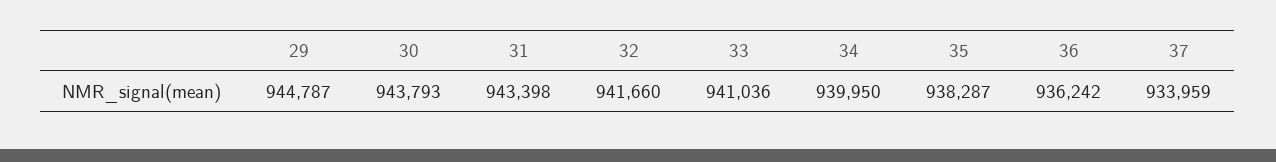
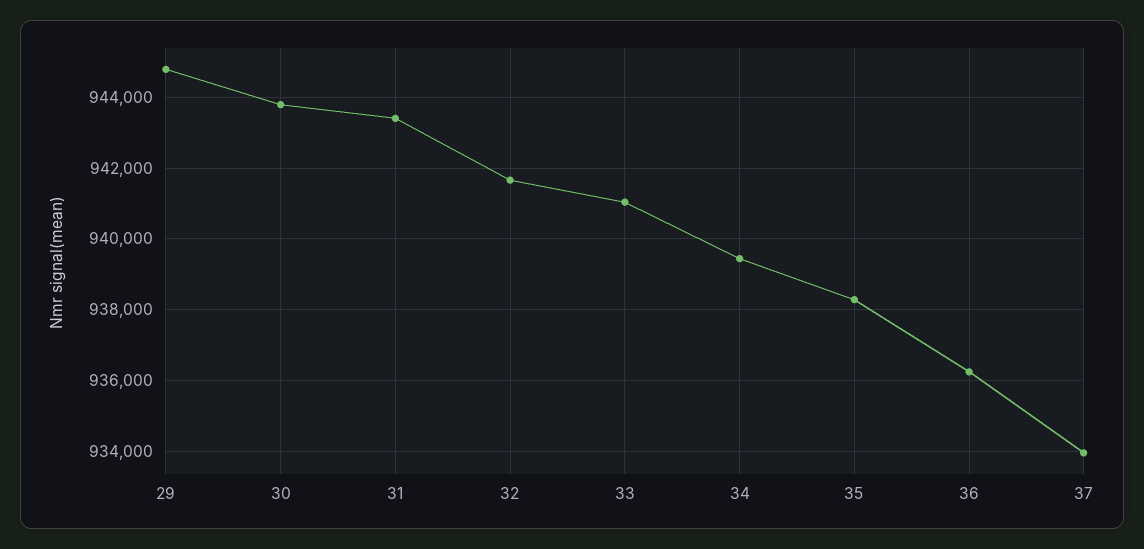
  {
    "29": 944787,
    "30": 943793,
    "31": 943398,
    "32": 941660,
    "33": 941036,
-   "34": 939950,
+   "34": 939400,
    "35": 938287,
    "36": 936242,
    "37": 933959
  }

